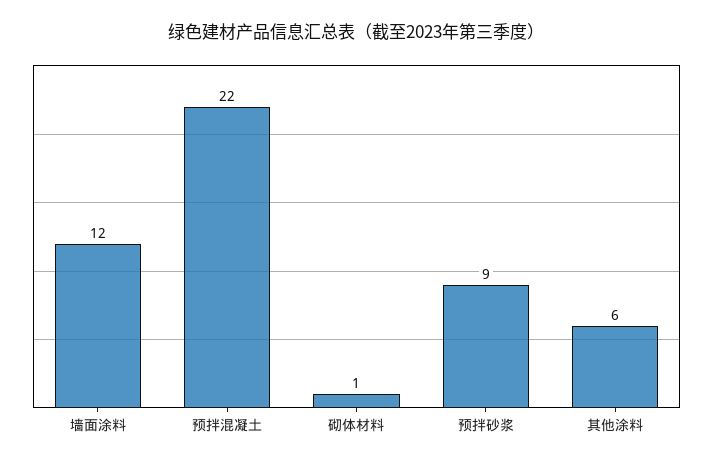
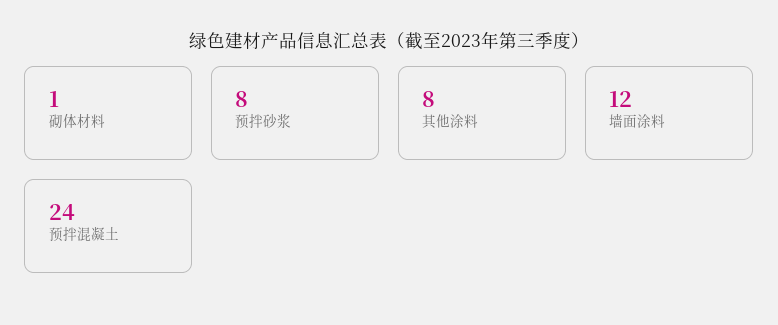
  {
    "墙面涂料": 12,
-   "预拌混凝土": 22,
+   "预拌混凝土": 24,
    "砌体材料": 1,
-   "预拌砂浆": 9,
+   "预拌砂浆": 8,
-   "其他涂料": 6
+   "其他涂料": 8
  }

